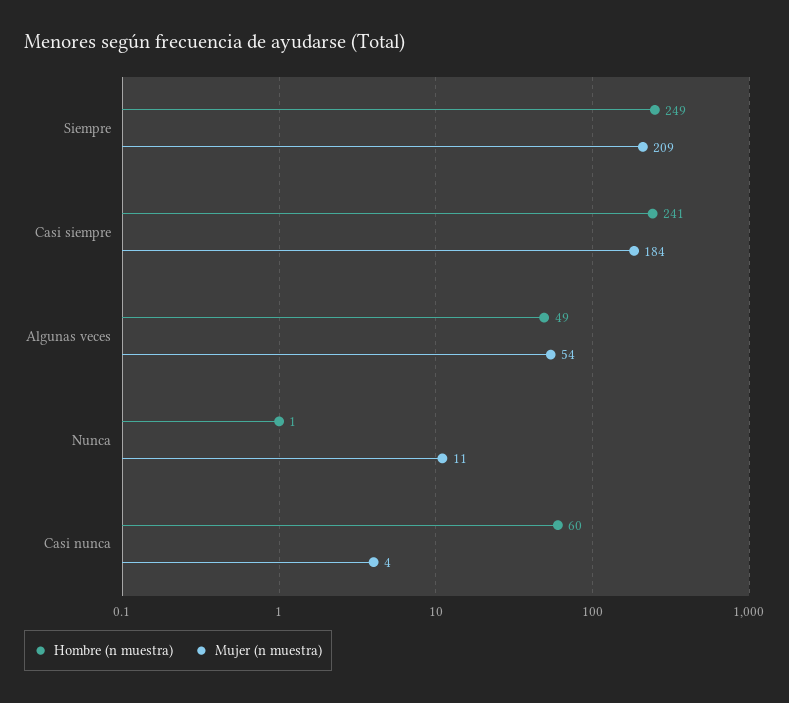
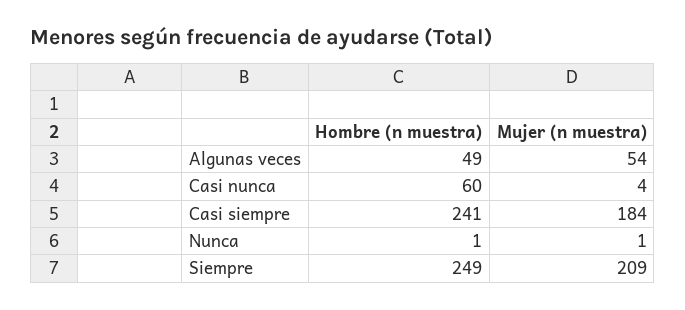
  {
    "Hombre (n muestra)": {
      "Siempre": 249,
      "Casi siempre": 241,
      "Algunas veces": 49,
      "Nunca": 1,
      "Casi nunca": 60
    },
    "Mujer (n muestra)": {
      "Siempre": 209,
      "Casi siempre": 184,
      "Algunas veces": 54,
-     "Nunca": 11,
+     "Nunca": 1,
      "Casi nunca": 4
    }
  }

